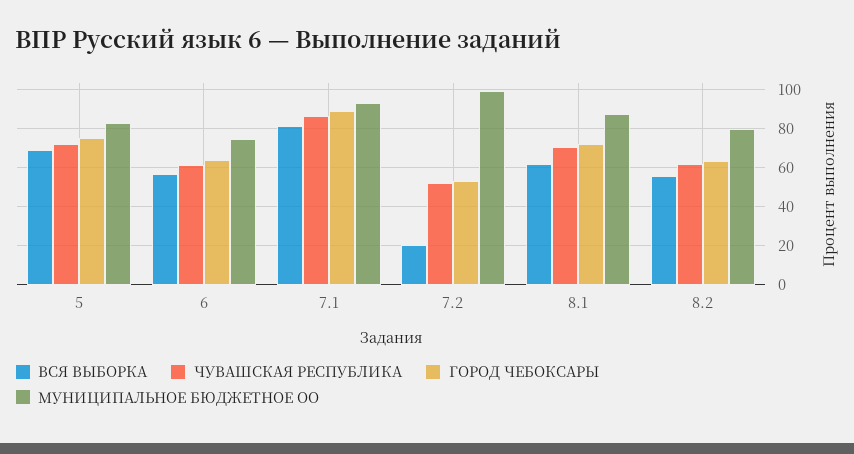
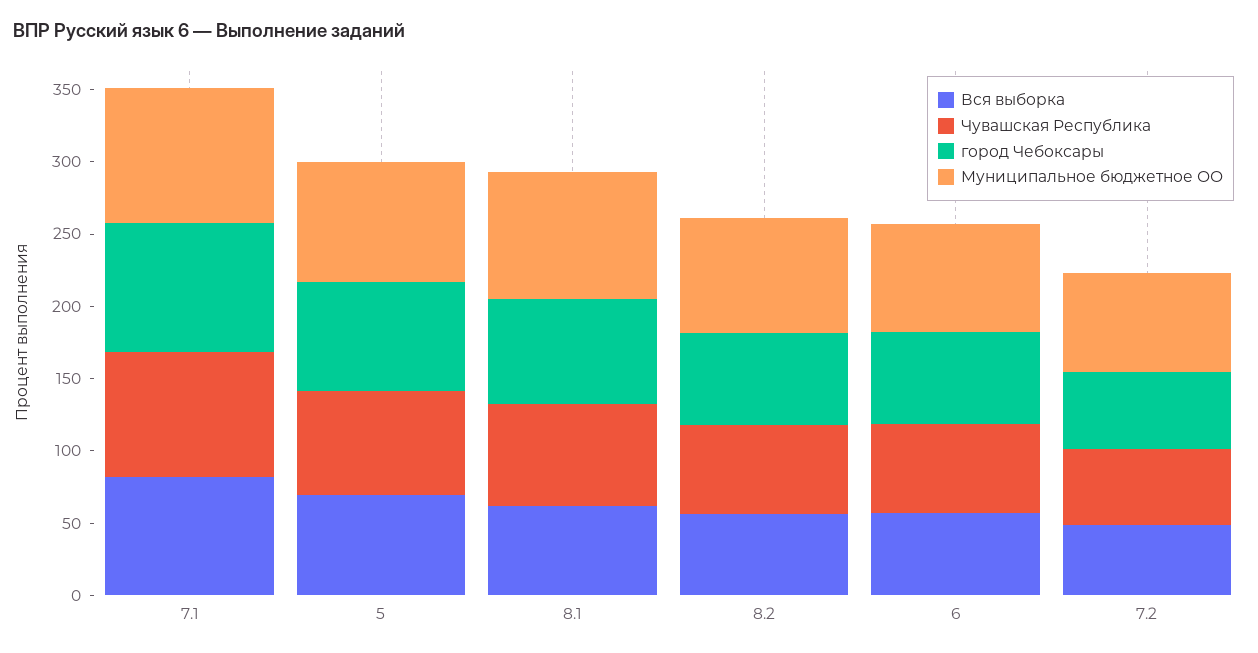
  {
    "ВСЯ ВЫБОРКА": {
      "5": 70,
      "6": 55,
      "7.1": 80,
-     "7.2": 20,
+     "7.2": 50,
      "8.1": 60,
      "8.2": 55
    },
    "ЧУВАШСКАЯ РЕСПУБЛИКА": {
      "5": 70,
      "6": 60,
      "7.1": 85,
      "7.2": 50,
      "8.1": 70,
      "8.2": 60
    },
    "ГОРОД ЧЕБОКСАРЫ": {
      "5": 75,
      "6": 65,
      "7.1": 90,
      "7.2": 55,
      "8.1": 70,
      "8.2": 65
    },
    "МУНИЦИПАЛЬНОЕ БЮДЖЕТНОЕ ОО": {
      "5": 85,
      "6": 75,
      "7.1": 95,
-     "7.2": 100,
+     "7.2": 70,
      "8.1": 90,
      "8.2": 80
    }
  }

